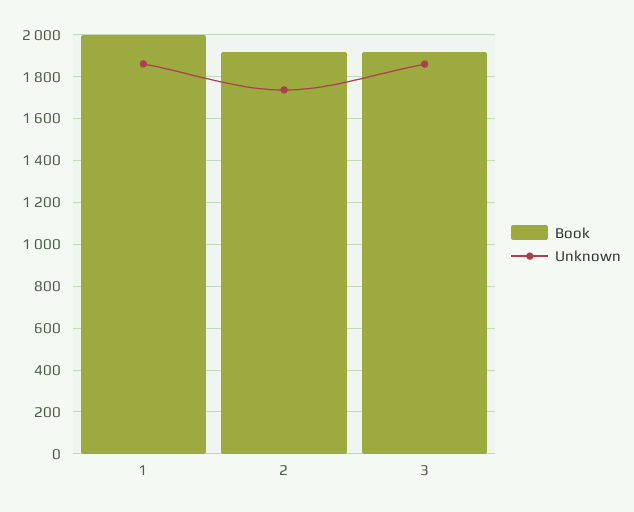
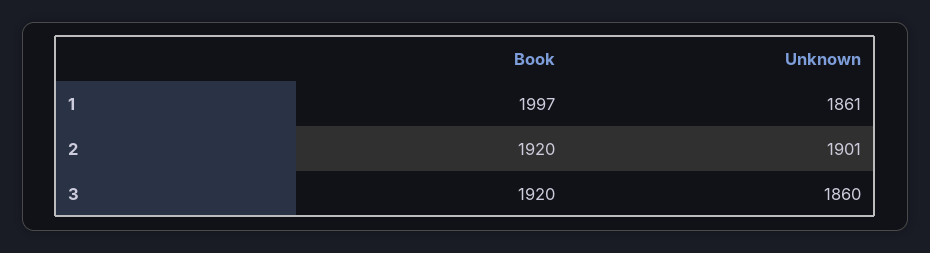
  {
    "Book": {
      "1": 1997,
      "2": 1920,
      "3": 1920
    },
    "Unknown": {
      "1": 1861,
-     "2": 1750,
+     "2": 1901,
      "3": 1860
    }
  }

